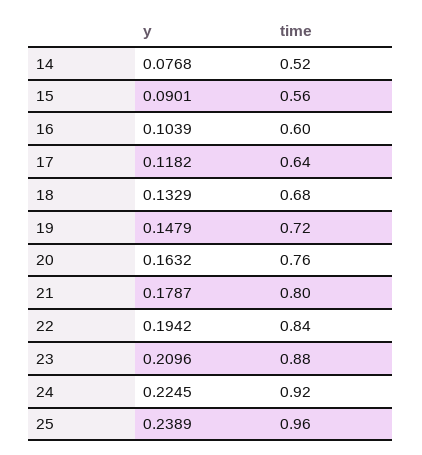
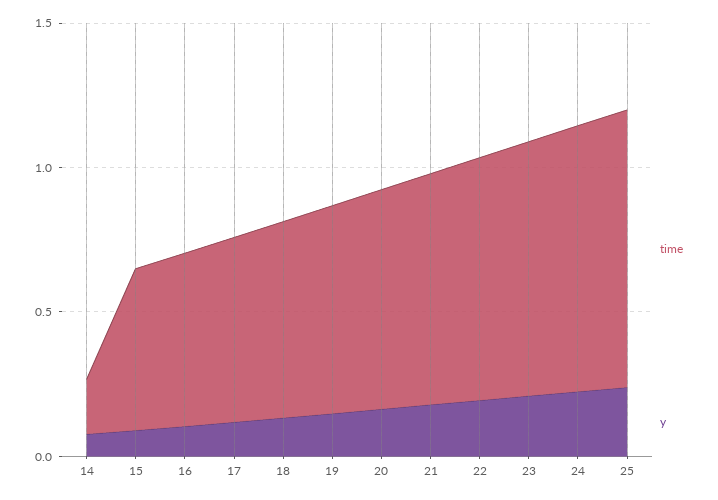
  {
    "y": {
      "14": 0.0768,
      "15": 0.0901,
      "16": 0.1039,
      "17": 0.1182,
      "18": 0.1329,
      "19": 0.1479,
      "20": 0.1632,
      "21": 0.1787,
      "22": 0.1942,
      "23": 0.2096,
      "24": 0.2245,
      "25": 0.2389
    },
    "time": {
-     "14": 0.52,
+     "14": 0.2,
      "15": 0.56,
      "16": 0.6,
      "17": 0.64,
      "18": 0.68,
      "19": 0.72,
      "20": 0.76,
      "21": 0.8,
      "22": 0.84,
      "23": 0.88,
      "24": 0.92,
      "25": 0.96
    }
  }

